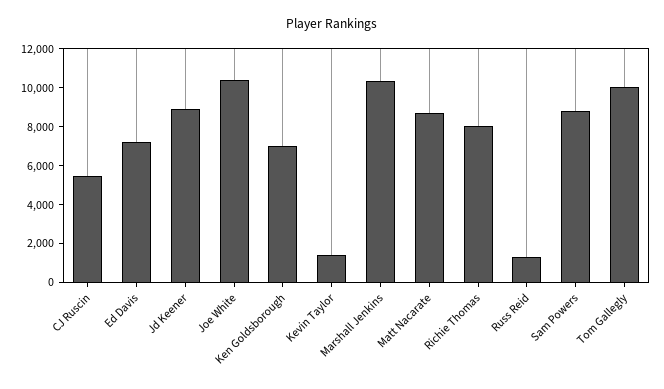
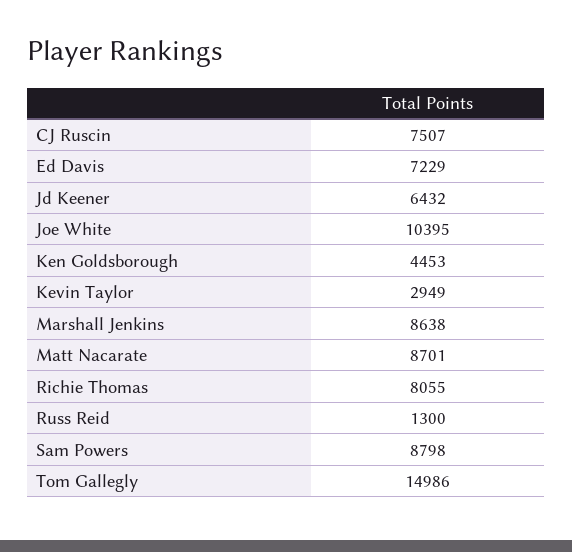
  {
-   "CJ Ruscin": 5500,
+   "CJ Ruscin": 7507,
    "Ed Davis": 7229,
-   "Jd Keener": 9000,
+   "Jd Keener": 6432,
    "Joe White": 10395,
-   "Ken Goldsborough": 7000,
+   "Ken Goldsborough": 4453,
-   "Kevin Taylor": 1500,
+   "Kevin Taylor": 2949,
-   "Marshall Jenkins": 10500,
+   "Marshall Jenkins": 8638,
    "Matt Nacarate": 8701,
    "Richie Thomas": 8055,
    "Russ Reid": 1300,
    "Sam Powers": 8798,
-   "Tom Gallegly": 10000
+   "Tom Gallegly": 14986
  }

